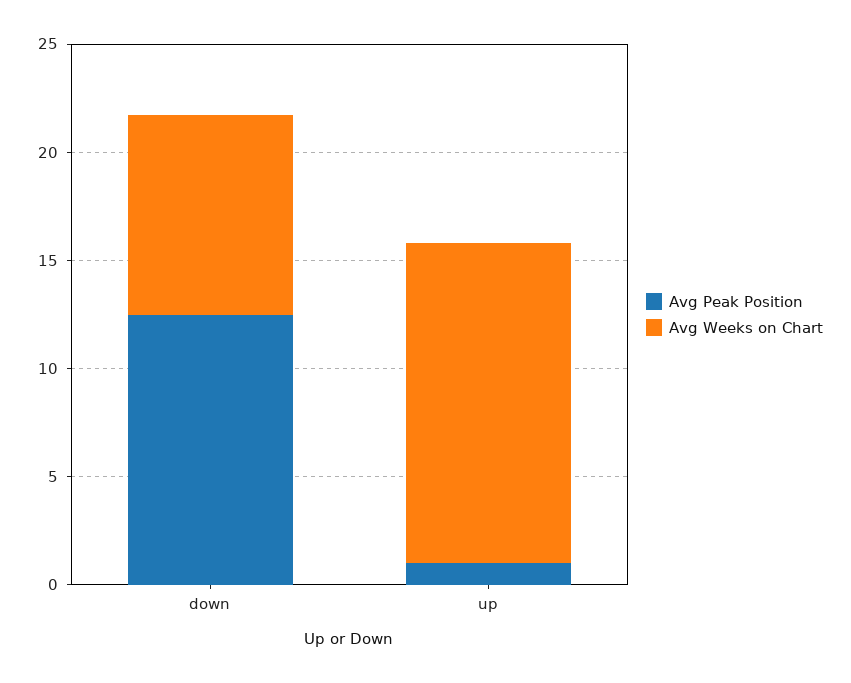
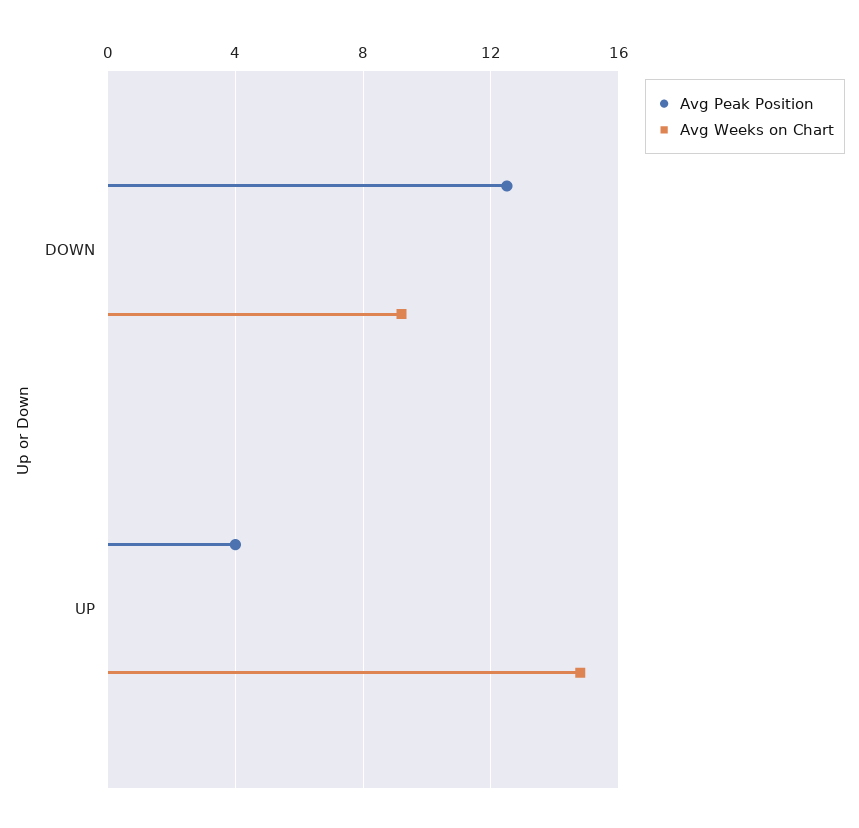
  {
    "Avg Peak Position": {
      "down": 12.5,
-     "up": 1
+     "up": 4
    },
    "Avg Weeks on Chart": {
      "down": 9,
      "up": 15
    }
  }

